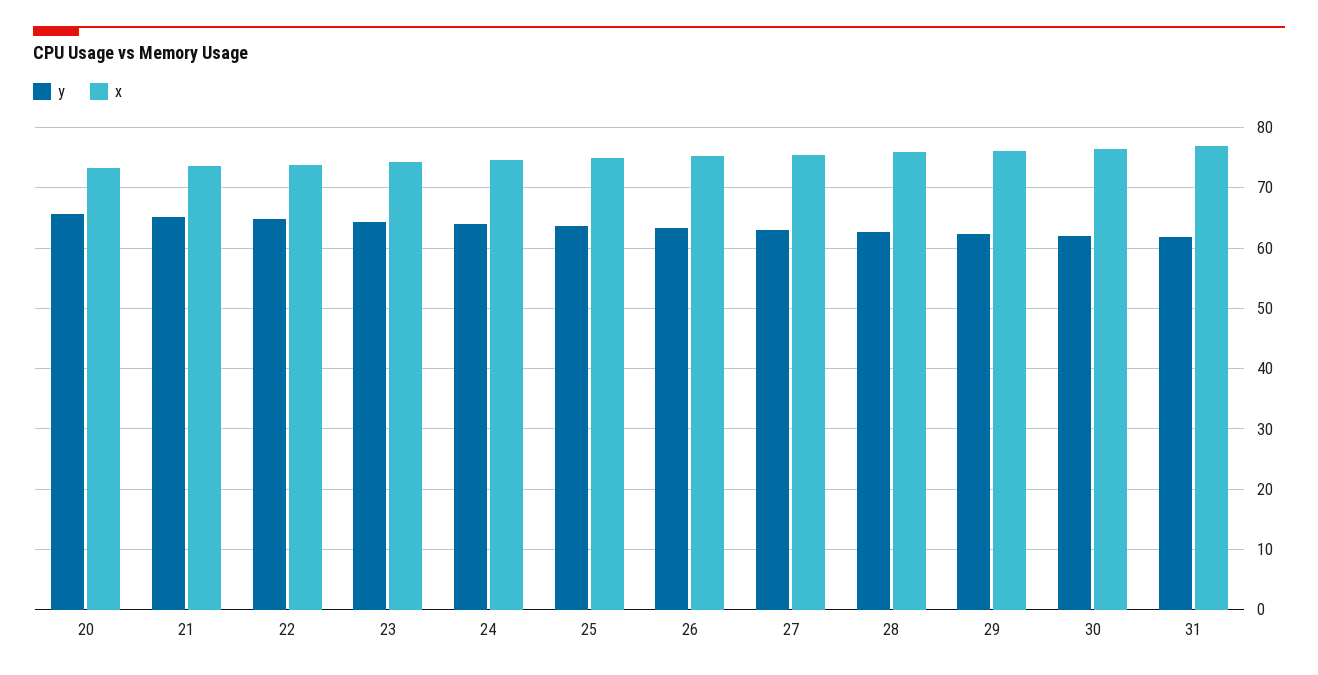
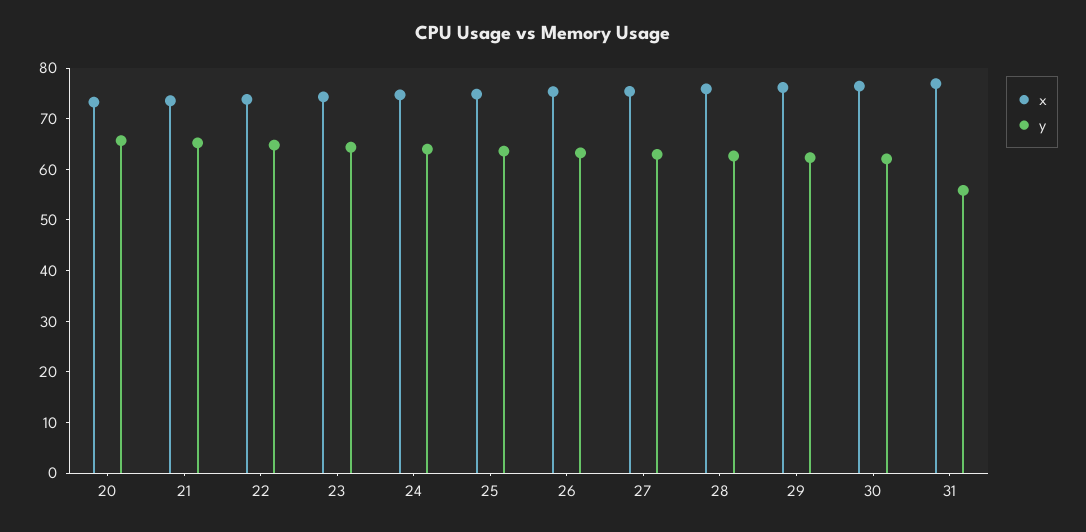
  {
    "y": {
      "20": 66,
      "21": 65,
      "22": 65,
      "23": 64,
      "24": 64,
      "25": 64,
      "26": 63,
      "27": 63,
      "28": 63,
      "29": 62,
      "30": 62,
-     "31": 62
+     "31": 56
    },
    "x": {
      "20": 73,
      "21": 74,
      "22": 74,
      "23": 74,
      "24": 75,
      "25": 75,
      "26": 75,
      "27": 75,
      "28": 76,
      "29": 76,
      "30": 76,
      "31": 77
    }
  }

